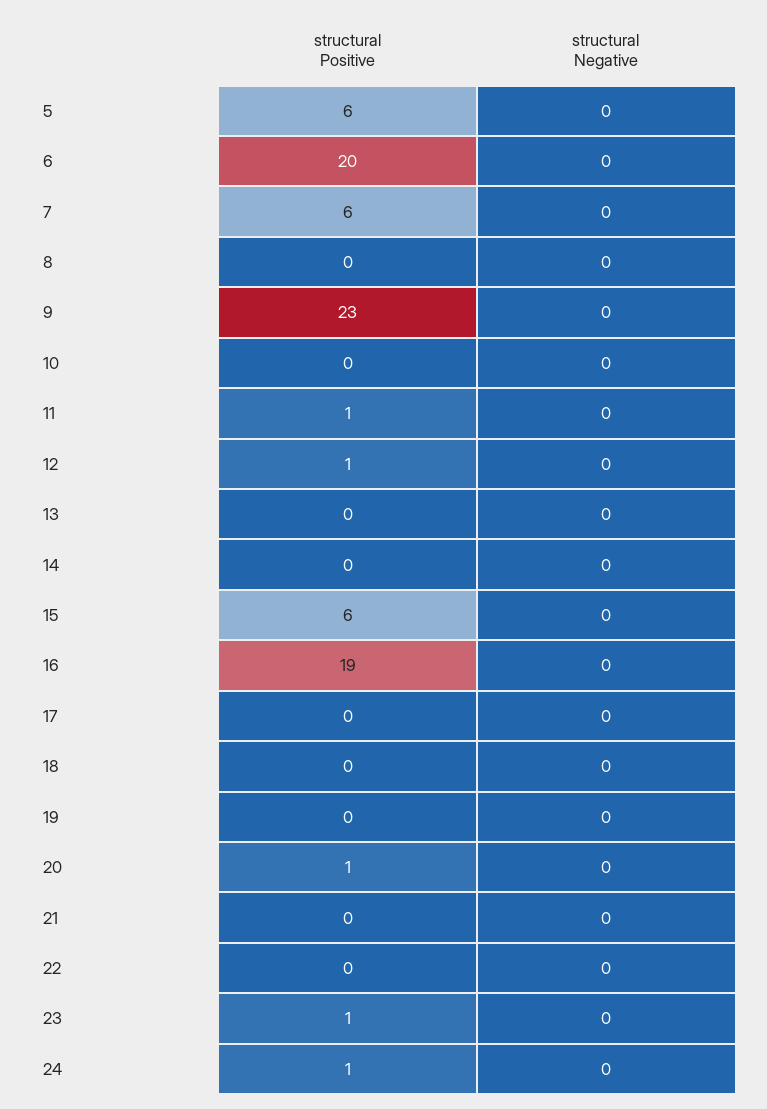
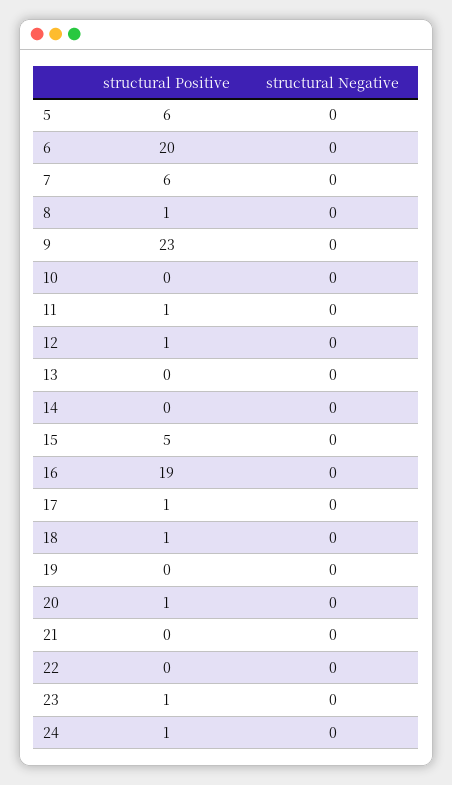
  {
    "structural Positive": {
      "5": 6,
      "6": 20,
      "7": 6,
-     "8": 0,
+     "8": 1,
      "9": 23,
      "10": 0,
      "11": 1,
      "12": 1,
      "13": 0,
      "14": 0,
-     "15": 6,
+     "15": 5,
      "16": 19,
-     "17": 0,
+     "17": 1,
-     "18": 0,
+     "18": 1,
      "19": 0,
      "20": 1,
      "21": 0,
      "22": 0,
      "23": 1,
      "24": 1
    },
    "structural Negative": {
      "5": 0,
      "6": 0,
      "7": 0,
      "8": 0,
      "9": 0,
      "10": 0,
      "11": 0,
      "12": 0,
      "13": 0,
      "14": 0,
      "15": 0,
      "16": 0,
      "17": 0,
      "18": 0,
      "19": 0,
      "20": 0,
      "21": 0,
      "22": 0,
      "23": 0,
      "24": 0
    }
  }

